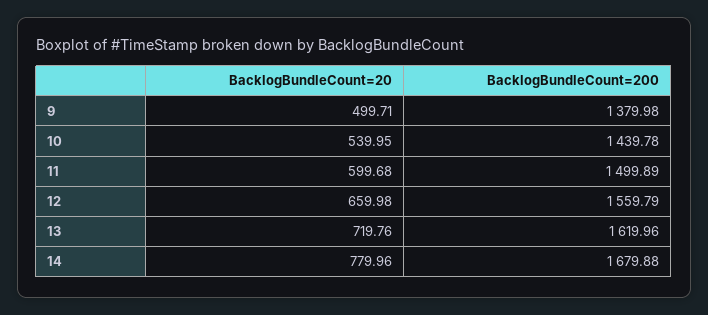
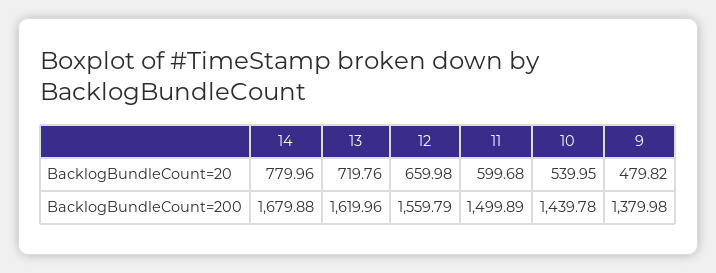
  {
    "BacklogBundleCount=20": {
-     "9": 499.71,
+     "9": 479.82,
      "10": 539.95,
      "11": 599.68,
      "12": 659.98,
      "13": 719.76,
      "14": 779.96
    },
    "BacklogBundleCount=200": {
      "9": 1379.98,
      "10": 1439.78,
      "11": 1499.89,
      "12": 1559.79,
      "13": 1619.96,
      "14": 1679.88
    }
  }

